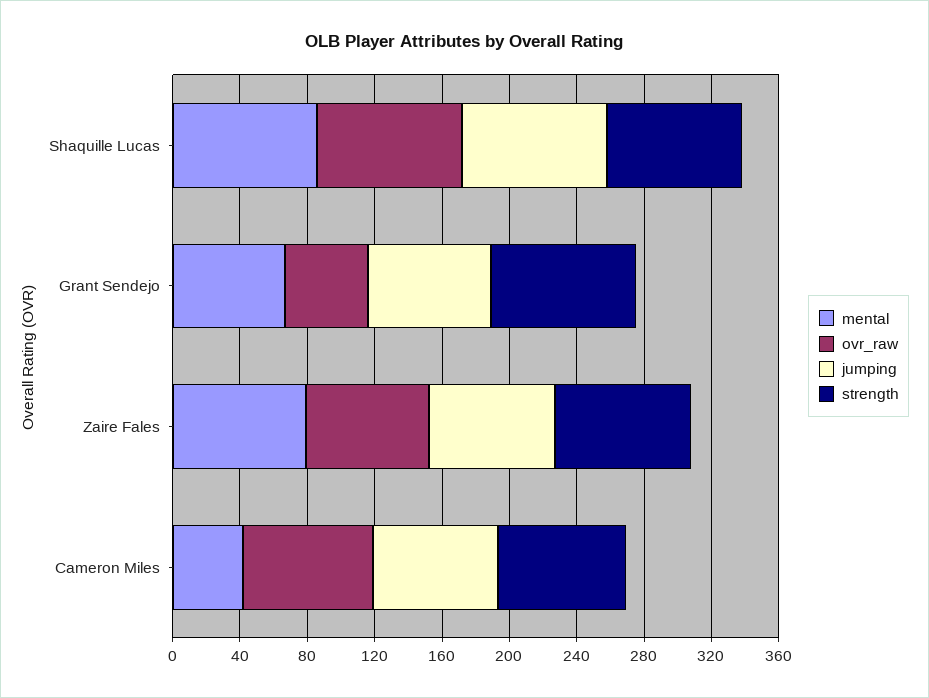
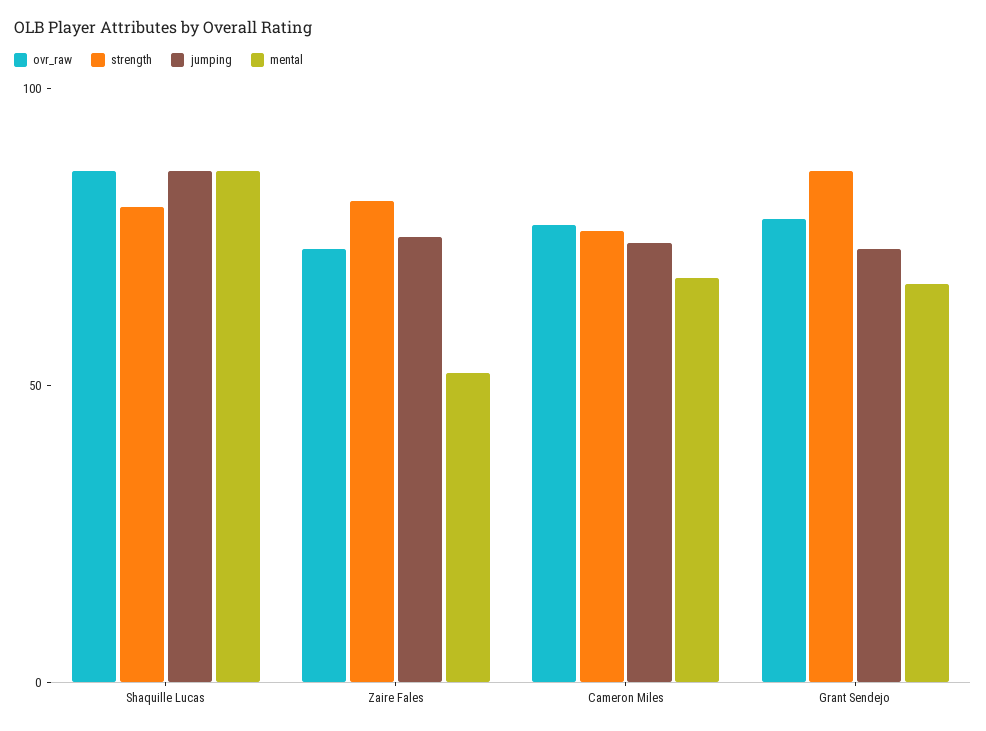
  {
    "mental": {
      "Shaquille Lucas": 90,
      "Grant Sendejo": 70,
-     "Zaire Fales": 80,
+     "Zaire Fales": 50,
-     "Cameron Miles": 40
+     "Cameron Miles": 70
    },
    "ovr_raw": {
      "Shaquille Lucas": 90,
-     "Grant Sendejo": 50,
+     "Grant Sendejo": 80,
      "Zaire Fales": 70,
      "Cameron Miles": 80
    },
    "jumping": {
      "Shaquille Lucas": 90,
      "Grant Sendejo": 70,
      "Zaire Fales": 80,
      "Cameron Miles": 70
    },
    "strength": {
      "Shaquille Lucas": 80,
      "Grant Sendejo": 90,
      "Zaire Fales": 80,
      "Cameron Miles": 80
    }
  }

